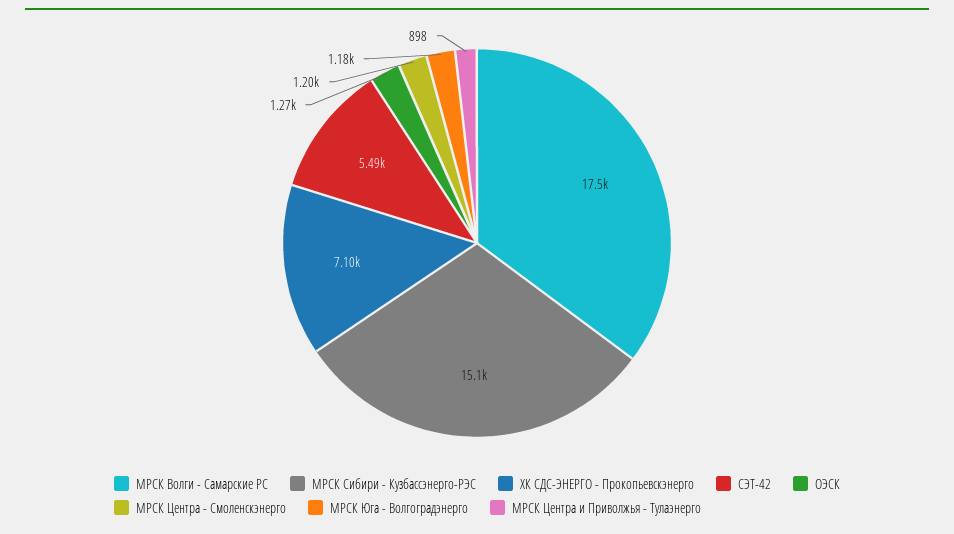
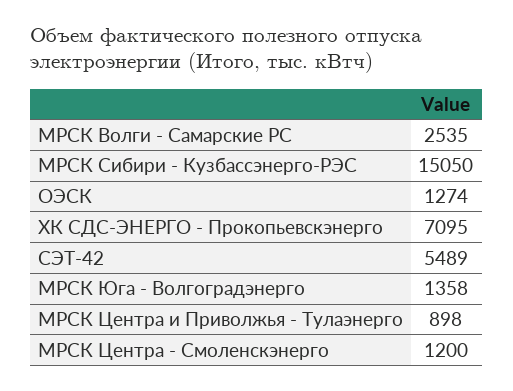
  {
-   "МРСК Волги - Самарские РС": 17500,
+   "МРСК Волги - Самарские РС": 2535,
    "МРСК Сибири - Кузбассэнерго-РЭС": 15050,
    "ХК СДС-ЭНЕРГО - Прокопьевскэнерго": 7095,
    "СЭТ-42": 5489,
    "ОЭСК": 1274,
    "МРСК Центра - Смоленскэнерго": 1200,
-   "МРСК Юга - Волгоградэнерго": 1180,
+   "МРСК Юга - Волгоградэнерго": 1358,
    "МРСК Центра и Приволжья - Тулаэнерго": 898
  }

